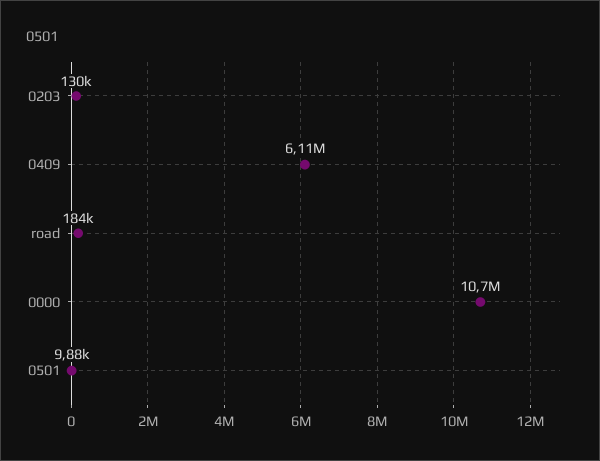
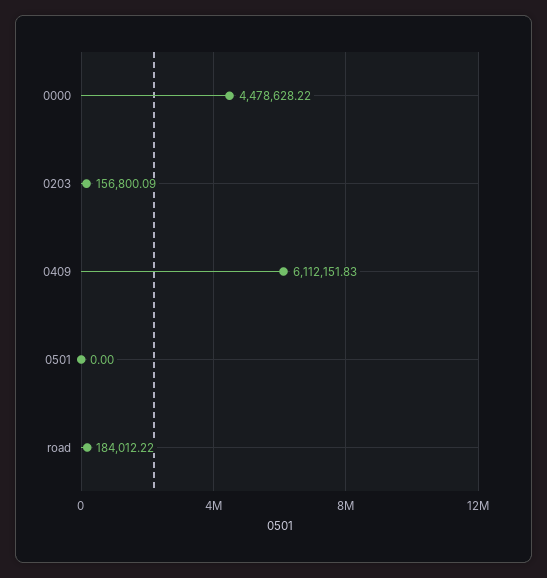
  {
-   "0203": 130000,
+   "0203": 156800.09,
    "0409": 6112151.83,
    "road": 184012.22,
-   "0000": 10700000,
+   "0000": 4478628.22,
-   "0501": 9880
+   "0501": 0
  }

